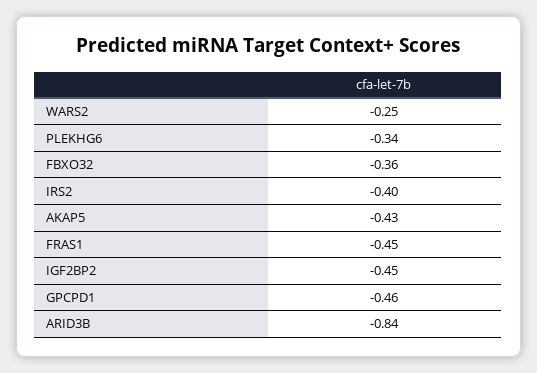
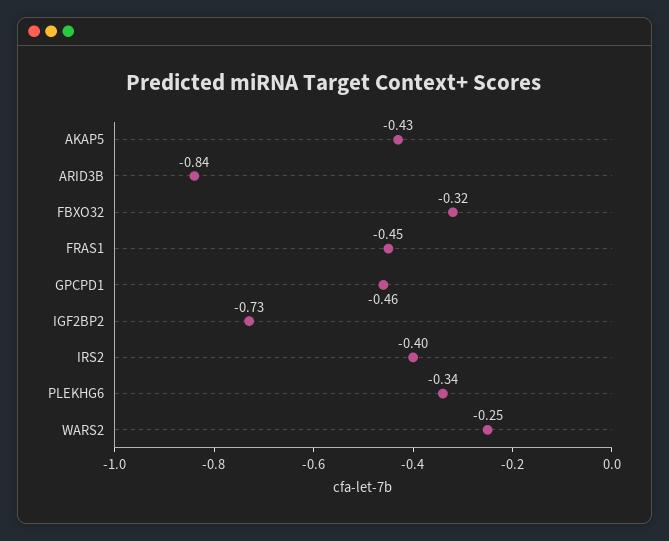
  {
    "WARS2": -0.25,
    "PLEKHG6": -0.34,
-   "FBXO32": -0.36,
+   "FBXO32": -0.32,
    "IRS2": -0.4,
    "AKAP5": -0.43,
    "FRAS1": -0.45,
-   "IGF2BP2": -0.45,
+   "IGF2BP2": -0.73,
    "GPCPD1": -0.46,
    "ARID3B": -0.84
  }

